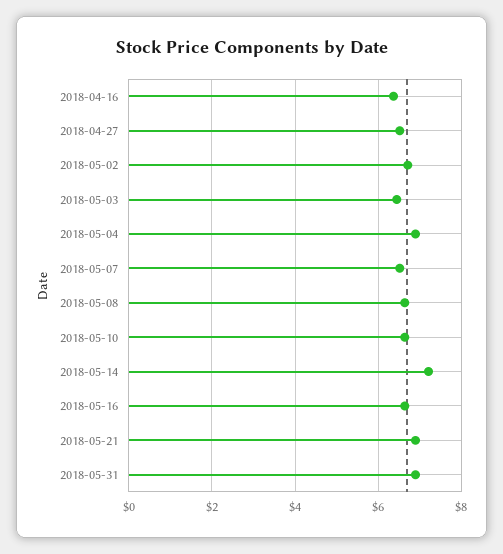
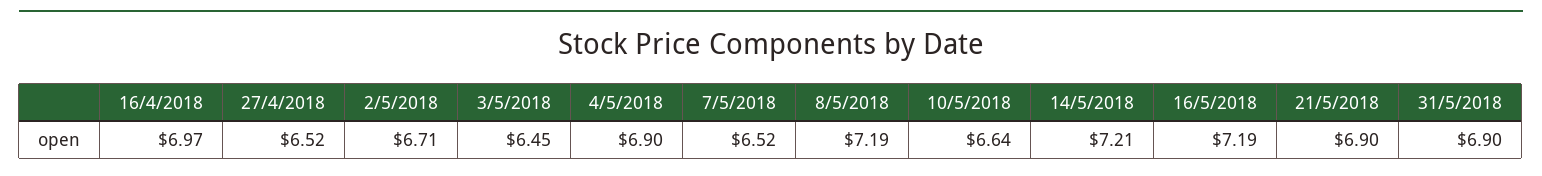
  {
-   "2018-04-16": 6.4,
+   "2018-04-16": 6.97,
    "2018-04-27": 6.52,
    "2018-05-02": 6.71,
    "2018-05-03": 6.45,
    "2018-05-04": 6.9,
    "2018-05-07": 6.52,
-   "2018-05-08": 6.6,
+   "2018-05-08": 7.19,
    "2018-05-10": 6.64,
    "2018-05-14": 7.21,
-   "2018-05-16": 6.6,
+   "2018-05-16": 7.19,
    "2018-05-21": 6.9,
    "2018-05-31": 6.9
  }

